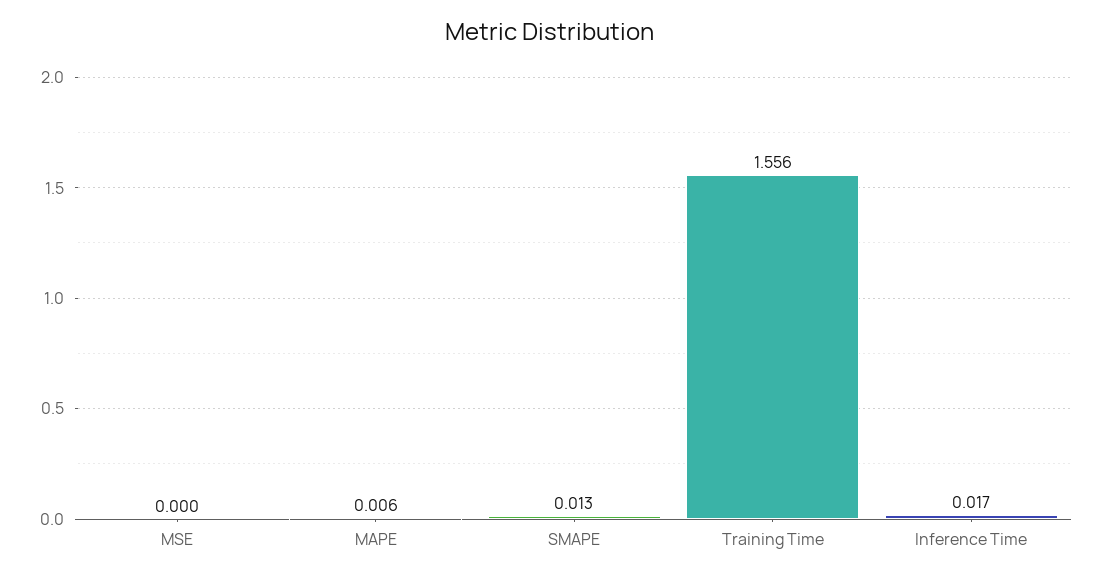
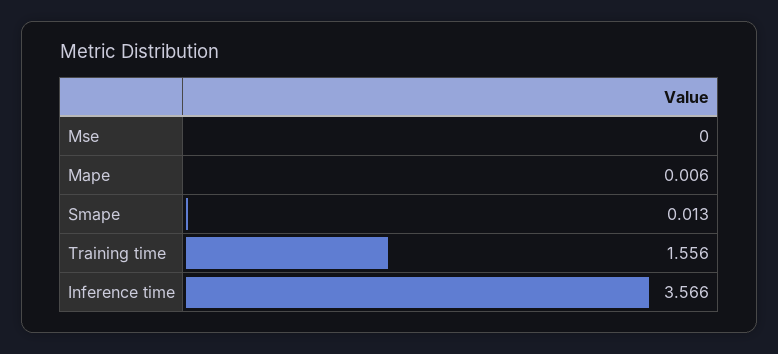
  {
    "MSE": 0,
    "MAPE": 0.006,
    "SMAPE": 0.013,
    "Training Time": 1.556,
-   "Inference Time": 0.017
+   "Inference Time": 3.566
  }

